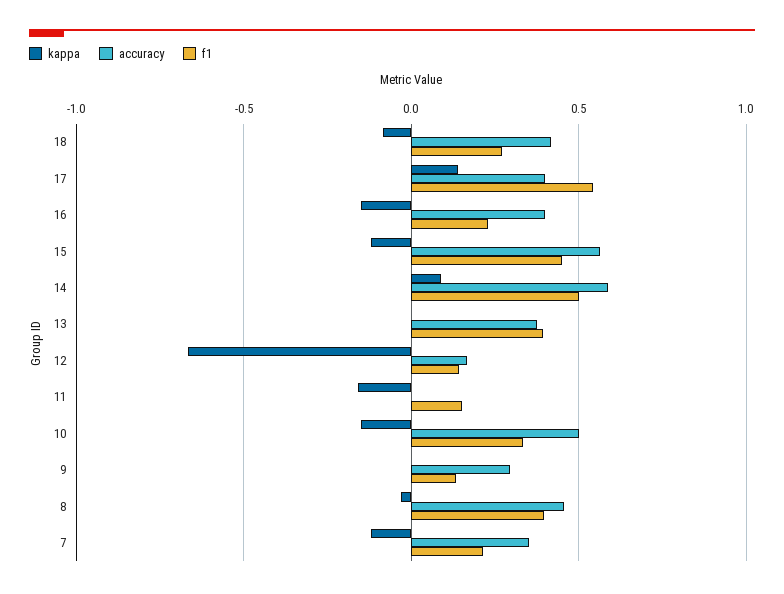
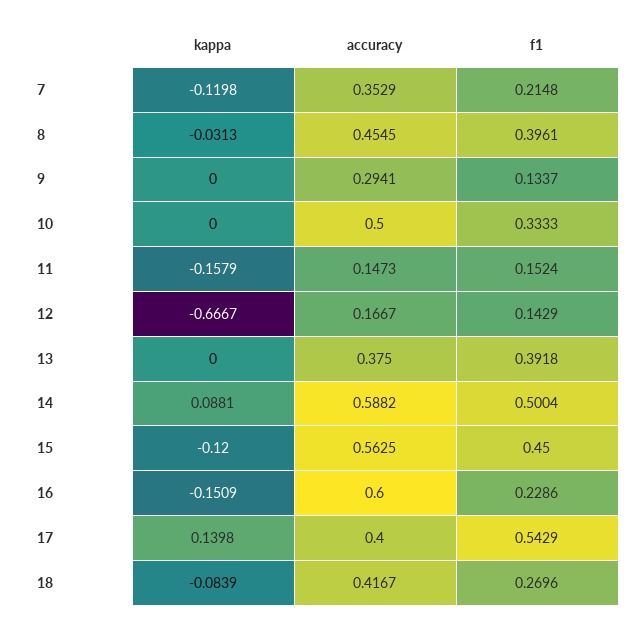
  {
    "kappa": {
      "18": -0.0839,
      "17": 0.1398,
      "16": -0.1509,
      "15": -0.12,
      "14": 0.0881,
      "13": 0,
      "12": -0.6667,
      "11": -0.1579,
-     "10": -0.15,
+     "10": 0,
      "9": 0,
      "8": -0.0313,
      "7": -0.1198
    },
    "accuracy": {
      "18": 0.4167,
      "17": 0.4,
-     "16": 0.4,
+     "16": 0.6,
      "15": 0.5625,
      "14": 0.5882,
      "13": 0.375,
      "12": 0.1667,
-     "11": 0,
+     "11": 0.1473,
      "10": 0.5,
      "9": 0.2941,
      "8": 0.4545,
      "7": 0.3529
    },
    "f1": {
      "18": 0.2696,
      "17": 0.5429,
      "16": 0.2286,
      "15": 0.45,
      "14": 0.5004,
      "13": 0.3918,
      "12": 0.1429,
      "11": 0.1524,
      "10": 0.3333,
      "9": 0.1337,
      "8": 0.3961,
      "7": 0.2148
    }
  }

